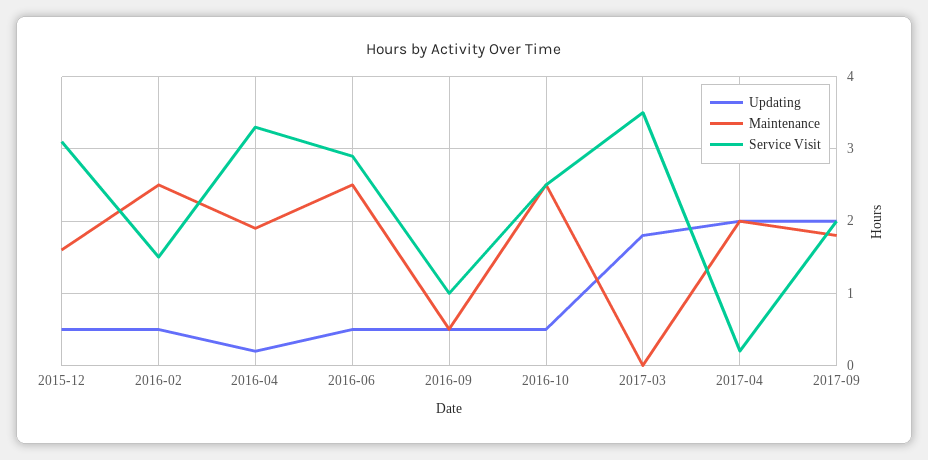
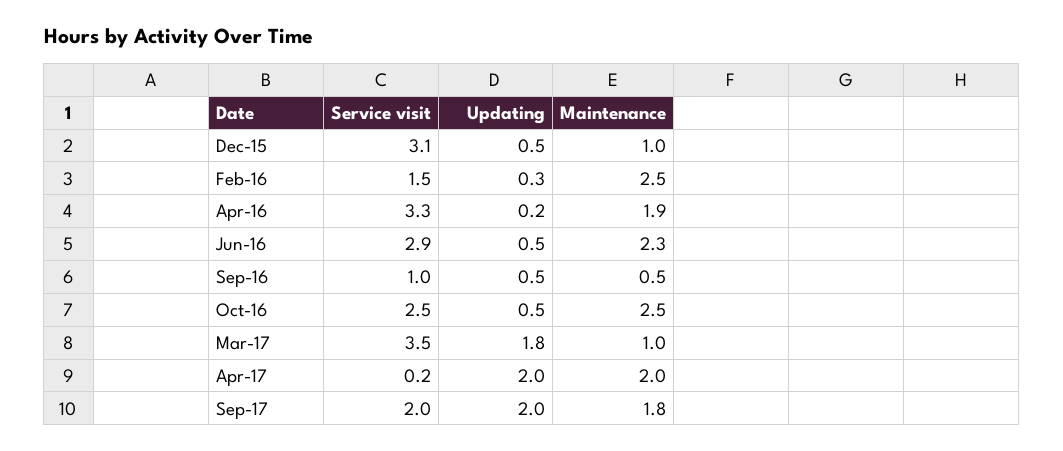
  {
    "Updating": {
      "2015-12": 0.5,
-     "2016-02": 0.5,
+     "2016-02": 0.3,
      "2016-04": 0.2,
      "2016-06": 0.5,
      "2016-09": 0.5,
      "2016-10": 0.5,
      "2017-03": 1.8,
      "2017-04": 2,
      "2017-09": 2
    },
    "Maintenance": {
-     "2015-12": 1.6,
+     "2015-12": 1,
      "2016-02": 2.5,
      "2016-04": 1.9,
-     "2016-06": 2.5,
+     "2016-06": 2.3,
      "2016-09": 0.5,
      "2016-10": 2.5,
-     "2017-03": 0,
+     "2017-03": 1,
      "2017-04": 2,
      "2017-09": 1.8
    },
    "Service Visit": {
      "2015-12": 3.1,
      "2016-02": 1.5,
      "2016-04": 3.3,
      "2016-06": 2.9,
      "2016-09": 1,
      "2016-10": 2.5,
      "2017-03": 3.5,
      "2017-04": 0.2,
      "2017-09": 2
    }
  }

